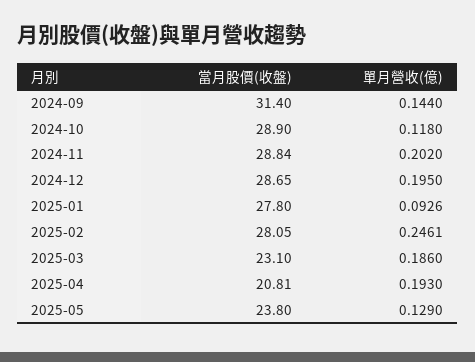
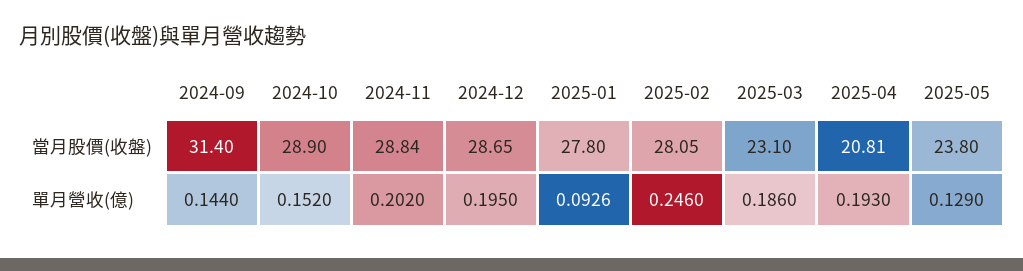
  {
    "當月股價(收盤)": {
      "2024-09": 31.4,
      "2024-10": 28.9,
      "2024-11": 28.84,
      "2024-12": 28.65,
      "2025-01": 27.8,
      "2025-02": 28.05,
      "2025-03": 23.1,
      "2025-04": 20.81,
      "2025-05": 23.8
    },
    "單月營收(億)": {
      "2024-09": 0.144,
-     "2024-10": 0.118,
+     "2024-10": 0.152,
      "2024-11": 0.202,
      "2024-12": 0.195,
      "2025-01": 0.0926,
-     "2025-02": 0.2461,
+     "2025-02": 0.246,
      "2025-03": 0.186,
      "2025-04": 0.193,
      "2025-05": 0.129
    }
  }

